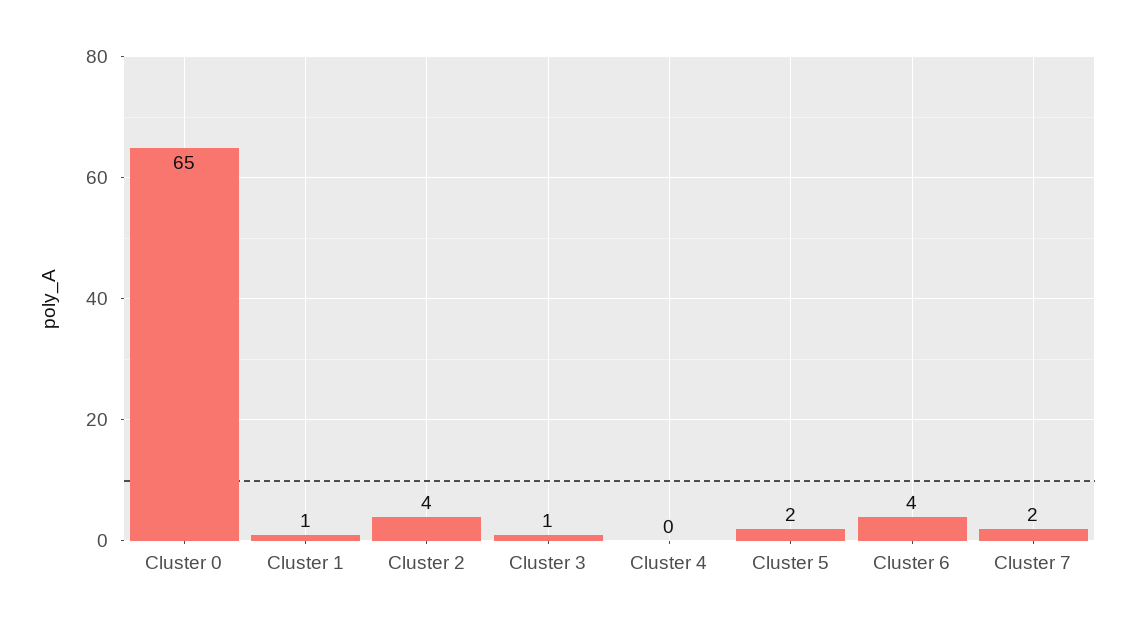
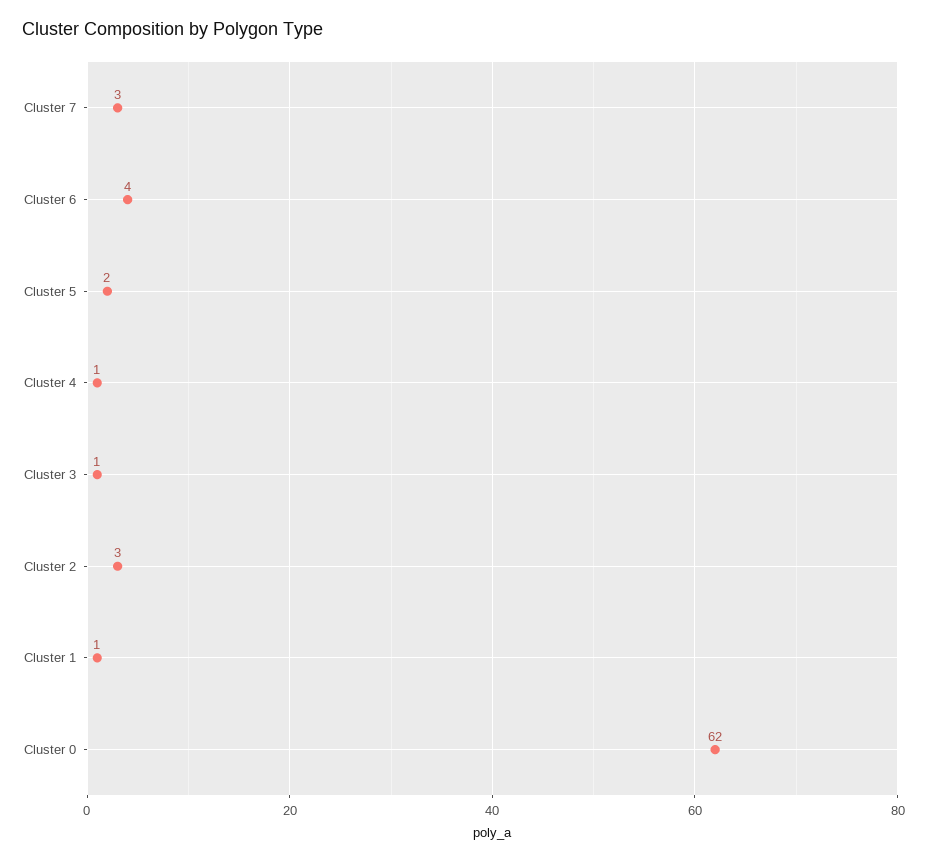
  {
-   "Cluster 0": 65,
+   "Cluster 0": 62,
    "Cluster 1": 1,
-   "Cluster 2": 4,
+   "Cluster 2": 3,
    "Cluster 3": 1,
-   "Cluster 4": 0,
+   "Cluster 4": 1,
    "Cluster 5": 2,
    "Cluster 6": 4,
-   "Cluster 7": 2
+   "Cluster 7": 3
  }

